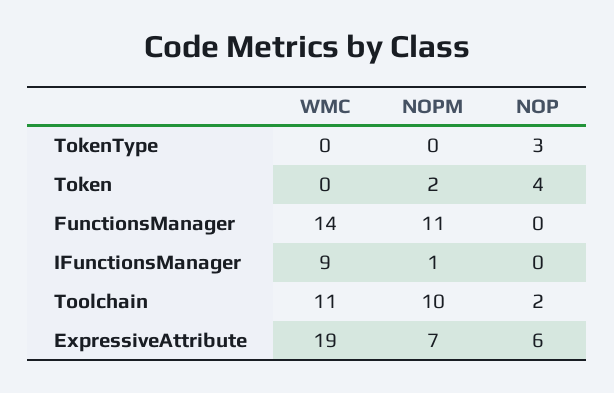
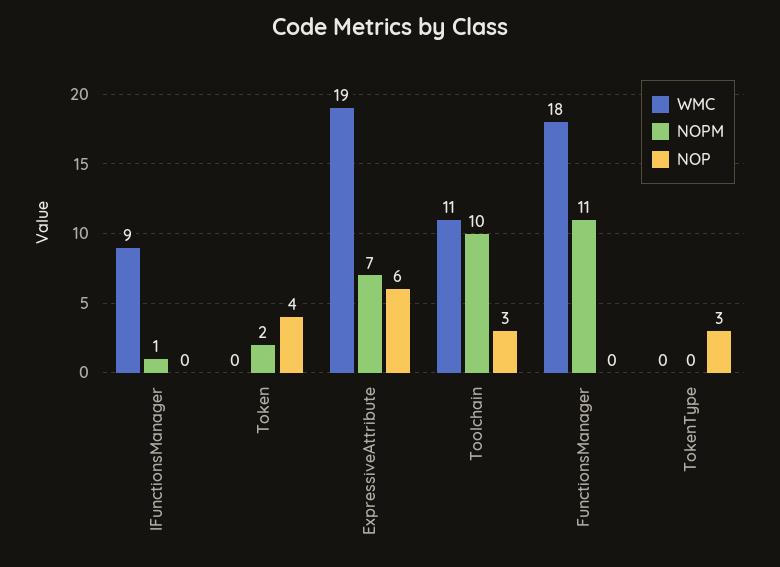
  {
    "WMC": {
      "TokenType": 0,
      "Token": 0,
-     "FunctionsManager": 14,
+     "FunctionsManager": 18,
      "IFunctionsManager": 9,
      "Toolchain": 11,
      "ExpressiveAttribute": 19
    },
    "NOPM": {
      "TokenType": 0,
      "Token": 2,
      "FunctionsManager": 11,
      "IFunctionsManager": 1,
      "Toolchain": 10,
      "ExpressiveAttribute": 7
    },
    "NOP": {
      "TokenType": 3,
      "Token": 4,
      "FunctionsManager": 0,
      "IFunctionsManager": 0,
-     "Toolchain": 2,
+     "Toolchain": 3,
      "ExpressiveAttribute": 6
    }
  }

